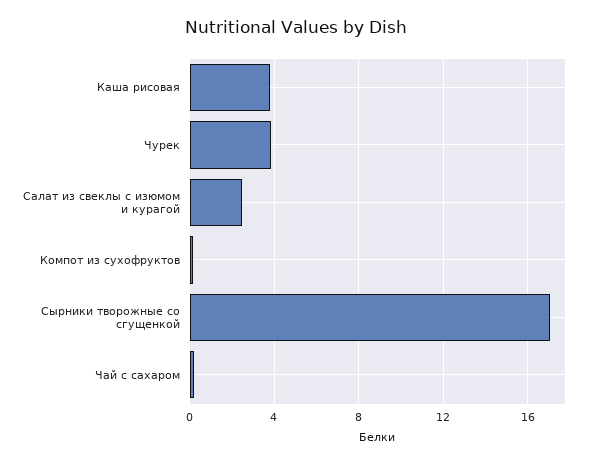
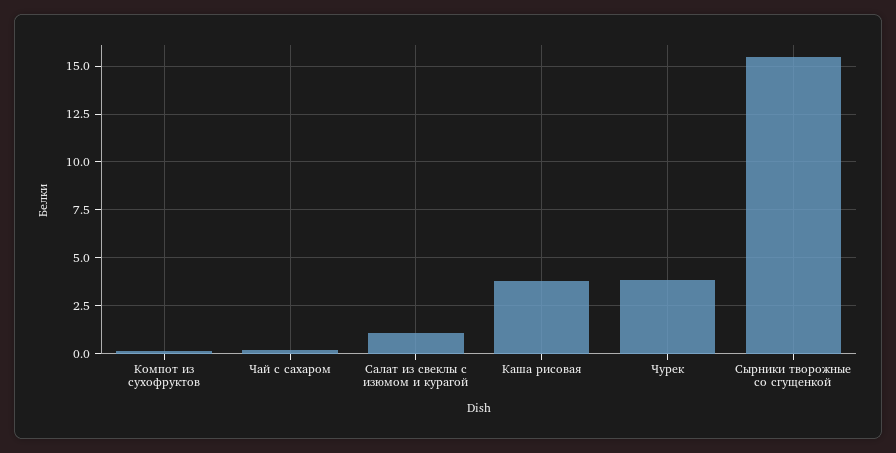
  {
    "Каша рисовая": 4,
    "Чурек": 4,
-   "Салат из свеклы с изюмом и курагой": 2.5,
+   "Салат из свеклы с изюмом и курагой": 1,
    "Компот из сухофруктов": 0,
-   "Сырники творожные со сгущенкой": 17,
+   "Сырники творожные со сгущенкой": 15.5,
    "Чай с сахаром": 0
  }

